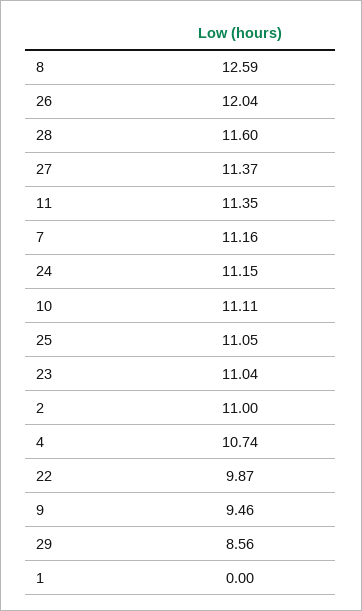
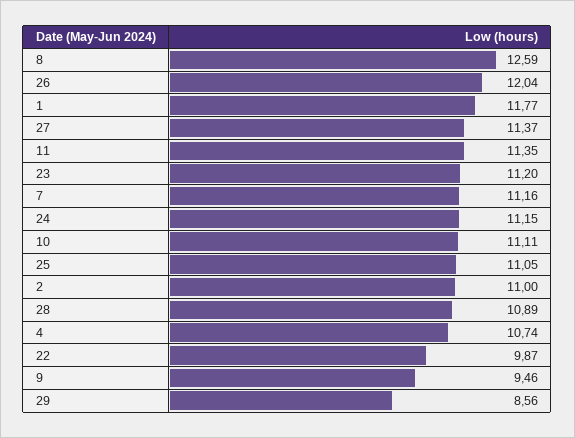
  {
    "8": 12.59,
    "26": 12.04,
-   "28": 11.6,
+   "28": 10.89,
    "27": 11.37,
    "11": 11.35,
    "7": 11.16,
    "24": 11.15,
    "10": 11.11,
    "25": 11.05,
-   "23": 11.04,
+   "23": 11.2,
    "2": 11,
    "4": 10.74,
    "22": 9.87,
    "9": 9.46,
    "29": 8.56,
-   "1": 0
+   "1": 11.77
  }

